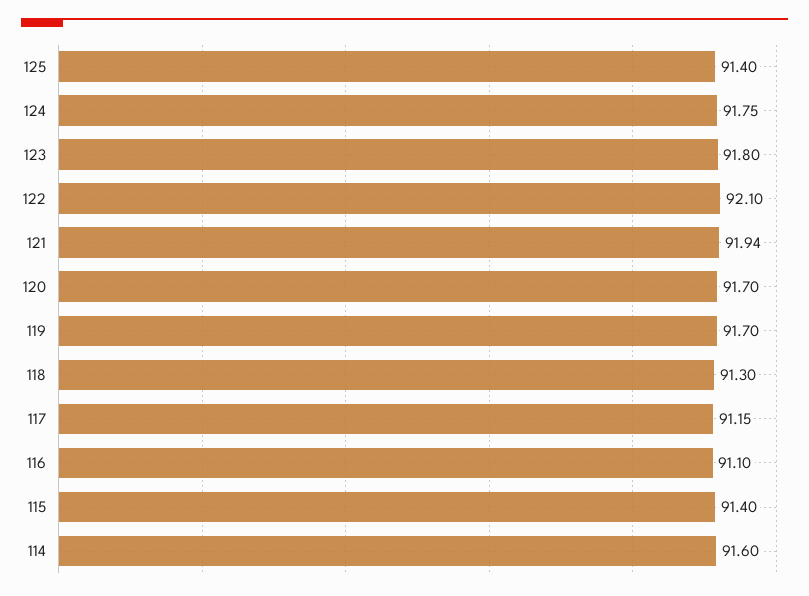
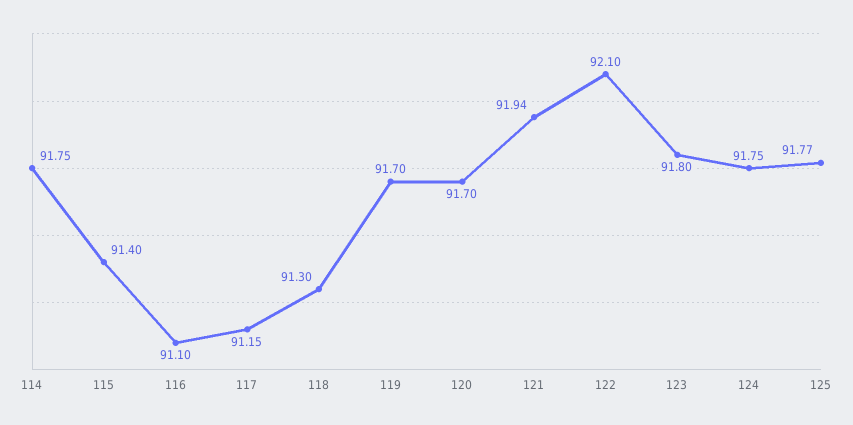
  {
-   "125": 91.4,
+   "125": 91.77,
    "124": 91.75,
    "123": 91.8,
    "122": 92.1,
    "121": 91.94,
    "120": 91.7,
    "119": 91.7,
    "118": 91.3,
    "117": 91.15,
    "116": 91.1,
    "115": 91.4,
-   "114": 91.6
+   "114": 91.75
  }

